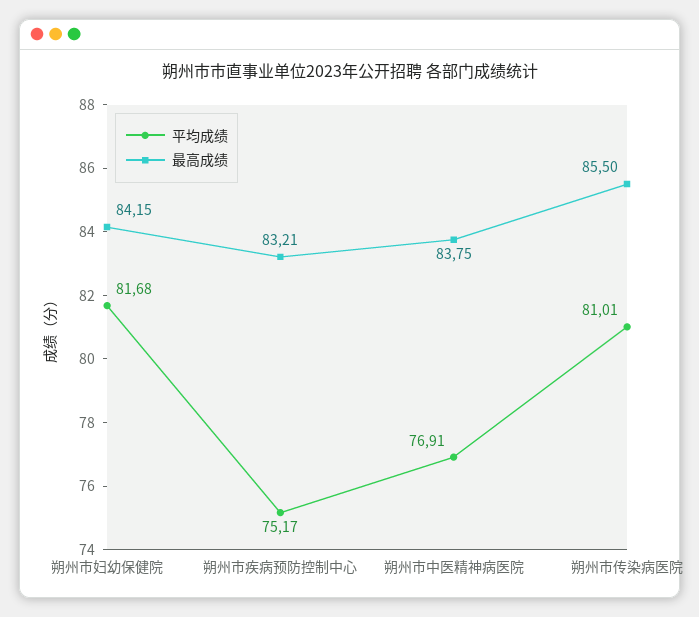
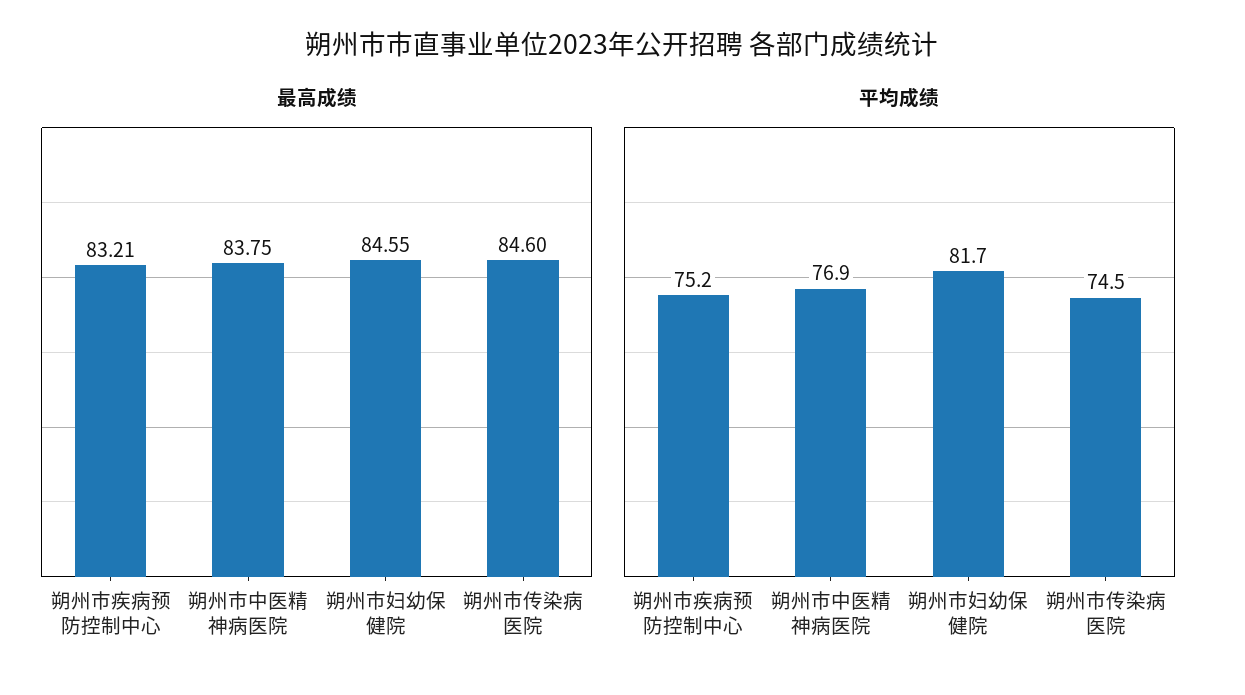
  {
    "平均成绩": {
      "朔州市妇幼保健院": 81.68,
      "朔州市疾病预防控制中心": 75.17,
      "朔州市中医精神病医院": 76.91,
-     "朔州市传染病医院": 81.01
+     "朔州市传染病医院": 74.5
    },
    "最高成绩": {
-     "朔州市妇幼保健院": 84.15,
+     "朔州市妇幼保健院": 84.55,
      "朔州市疾病预防控制中心": 83.21,
      "朔州市中医精神病医院": 83.75,
-     "朔州市传染病医院": 85.5
+     "朔州市传染病医院": 84.6
    }
  }

